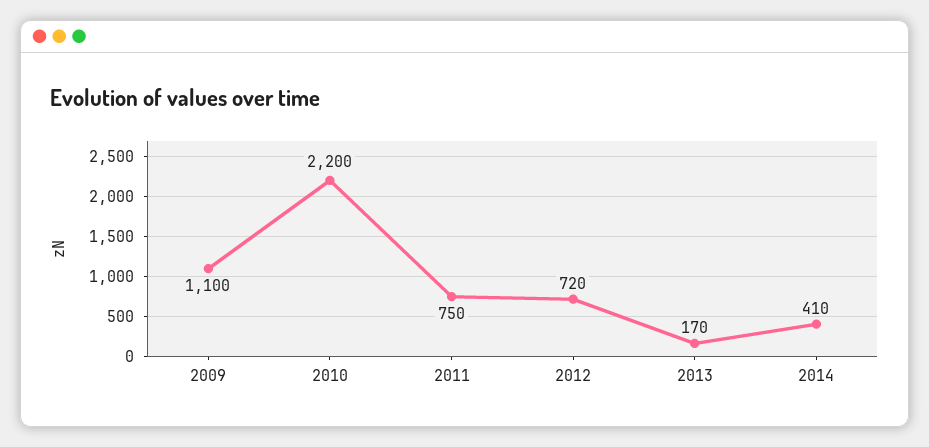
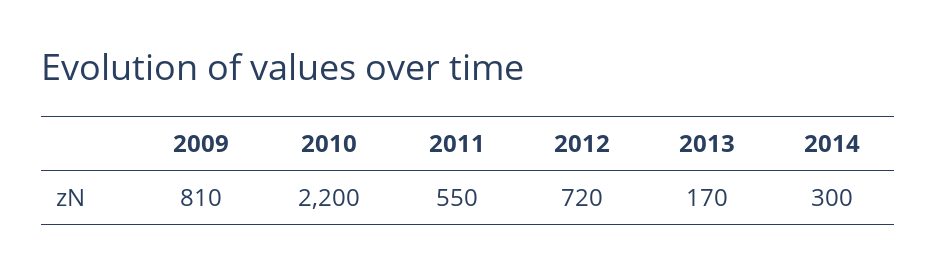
  {
-   "2009": 1100,
+   "2009": 810,
    "2010": 2200,
-   "2011": 750,
+   "2011": 550,
    "2012": 720,
    "2013": 170,
-   "2014": 410
+   "2014": 300
  }

